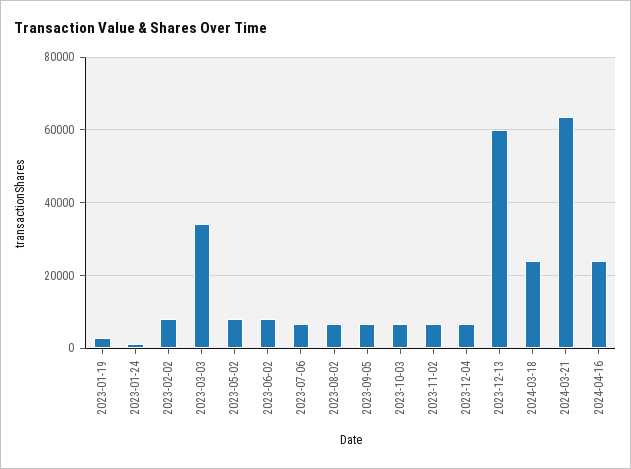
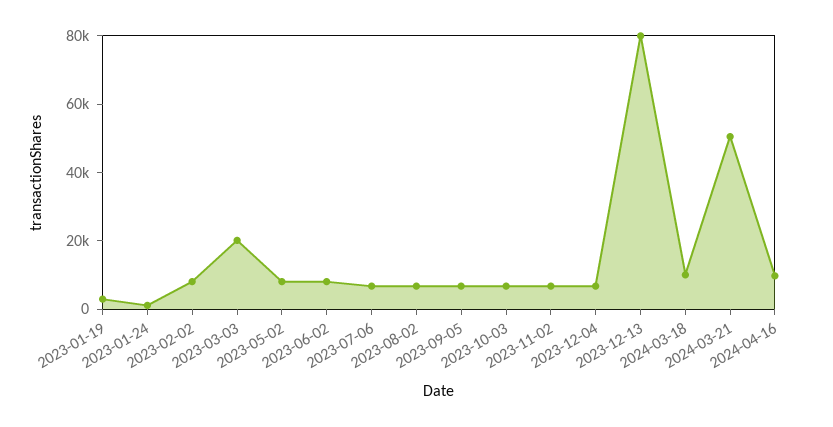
  {
    "2023-01-19": 2000,
    "2023-01-24": 2000,
    "2023-02-02": 8000,
-   "2023-03-03": 34000,
+   "2023-03-03": 20000,
    "2023-05-02": 8000,
    "2023-06-02": 8000,
    "2023-07-06": 6000,
    "2023-08-02": 6000,
    "2023-09-05": 6000,
    "2023-10-03": 6000,
    "2023-11-02": 6000,
    "2023-12-04": 6000,
-   "2023-12-13": 60000,
+   "2023-12-13": 80000,
-   "2024-03-18": 24000,
+   "2024-03-18": 10000,
-   "2024-03-21": 64000,
+   "2024-03-21": 50000,
-   "2024-04-16": 24000
+   "2024-04-16": 10000
  }

